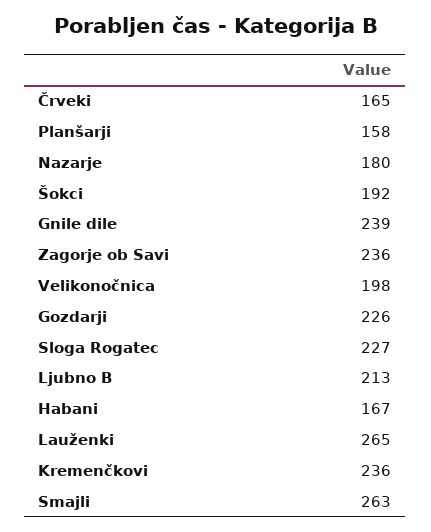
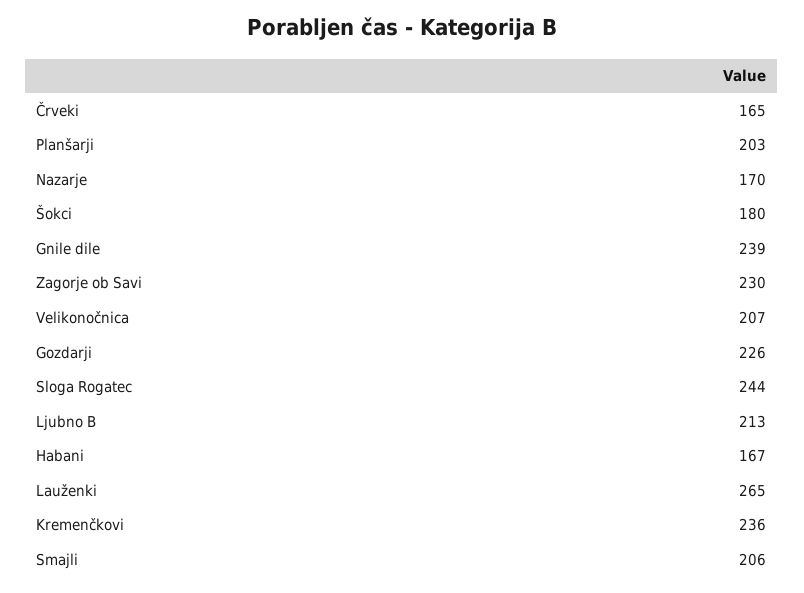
  {
    "Črveki": 165,
-   "Planšarji": 158,
+   "Planšarji": 203,
-   "Nazarje": 180,
+   "Nazarje": 170,
-   "Šokci": 192,
+   "Šokci": 180,
    "Gnile dile": 239,
-   "Zagorje ob Savi": 236,
+   "Zagorje ob Savi": 230,
-   "Velikonočnica": 198,
+   "Velikonočnica": 207,
    "Gozdarji": 226,
-   "Sloga Rogatec": 227,
+   "Sloga Rogatec": 244,
    "Ljubno B": 213,
    "Habani": 167,
    "Lauženki": 265,
    "Kremenčkovi": 236,
-   "Smajli": 263
+   "Smajli": 206
  }

